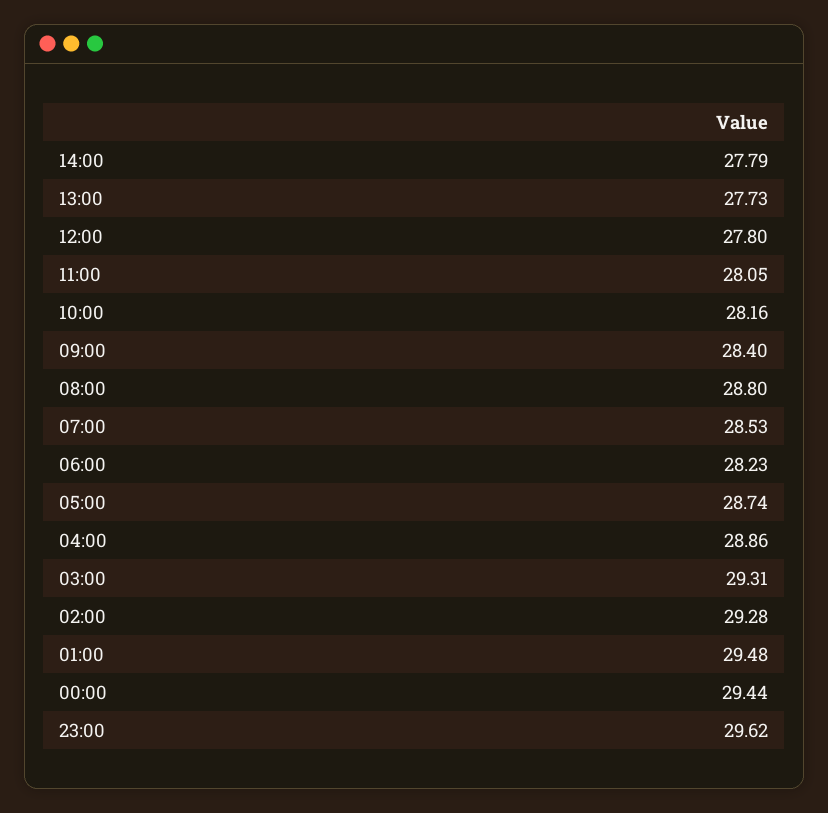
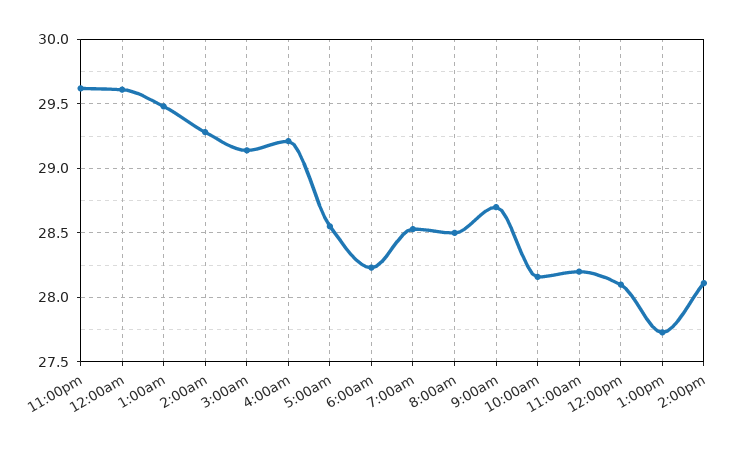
  {
-   "14:00": 27.79,
+   "14:00": 28.1,
    "13:00": 27.73,
-   "12:00": 27.8,
+   "12:00": 28.1,
-   "11:00": 28.05,
+   "11:00": 28.2,
    "10:00": 28.16,
-   "09:00": 28.4,
+   "09:00": 28.7,
-   "08:00": 28.8,
+   "08:00": 28.5,
    "07:00": 28.53,
    "06:00": 28.23,
-   "05:00": 28.74,
+   "05:00": 28.55,
-   "04:00": 28.86,
+   "04:00": 29.2,
-   "03:00": 29.31,
+   "03:00": 29.15,
    "02:00": 29.28,
    "01:00": 29.48,
-   "00:00": 29.44,
+   "00:00": 29.6,
    "23:00": 29.62
  }

